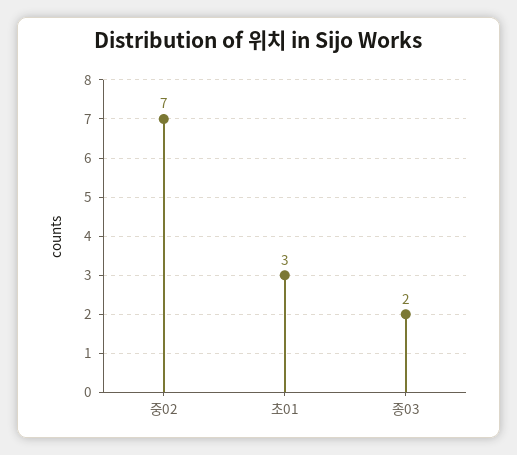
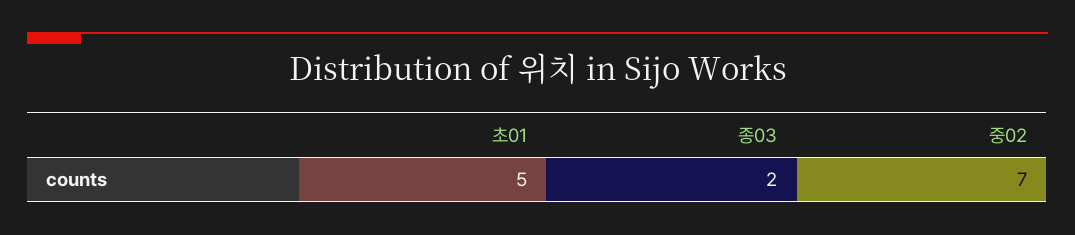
  {
    "중02": 7,
-   "초01": 3,
+   "초01": 5,
    "종03": 2
  }

